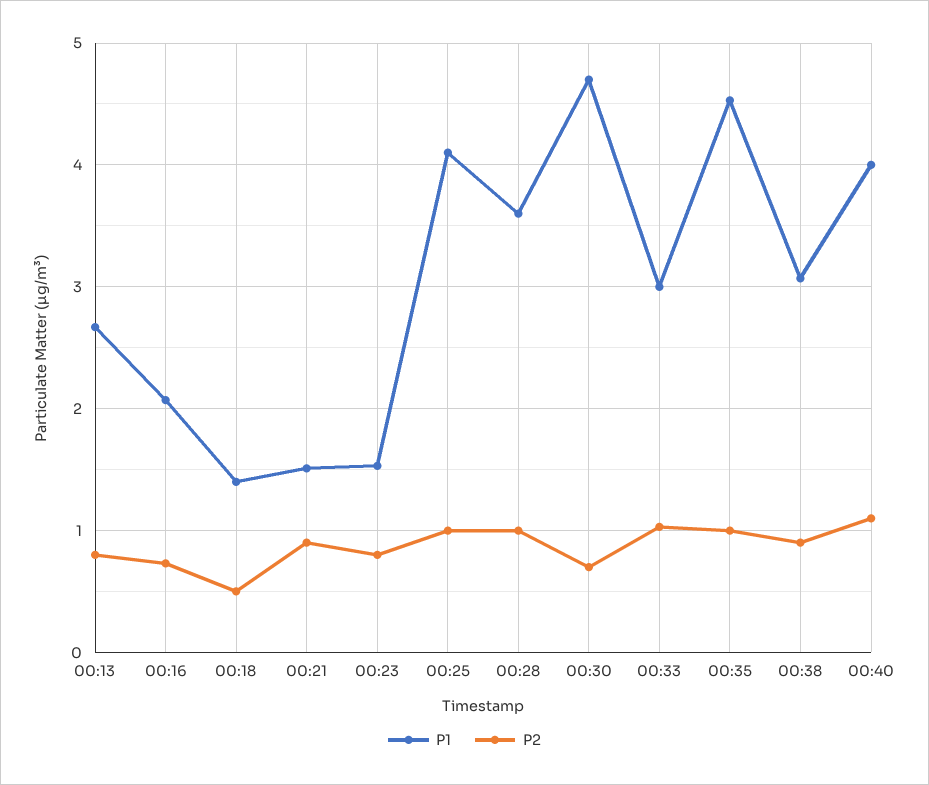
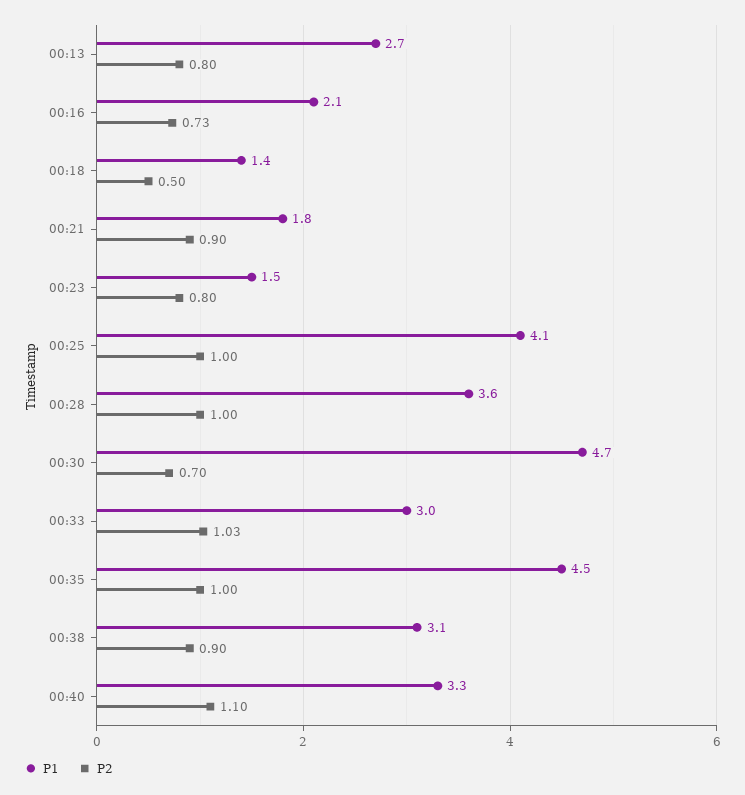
  {
    "P1": {
      "00:13": 2.7,
      "00:16": 2.1,
      "00:18": 1.4,
-     "00:21": 1.5,
+     "00:21": 1.8,
      "00:23": 1.5,
      "00:25": 4.1,
      "00:28": 3.6,
      "00:30": 4.7,
      "00:33": 3,
      "00:35": 4.5,
      "00:38": 3.1,
-     "00:40": 4
+     "00:40": 3.3
    },
    "P2": {
      "00:13": 0.8,
      "00:16": 0.73,
      "00:18": 0.5,
      "00:21": 0.9,
      "00:23": 0.8,
      "00:25": 1,
      "00:28": 1,
      "00:30": 0.7,
      "00:33": 1.03,
      "00:35": 1,
      "00:38": 0.9,
      "00:40": 1.1
    }
  }

